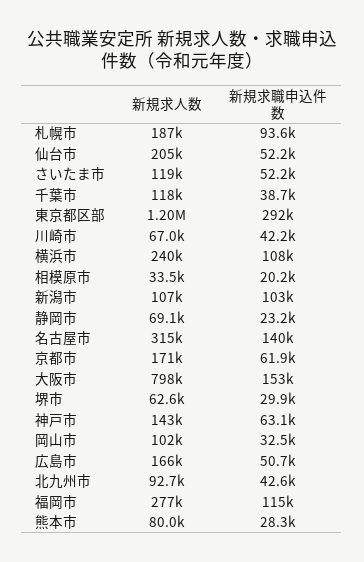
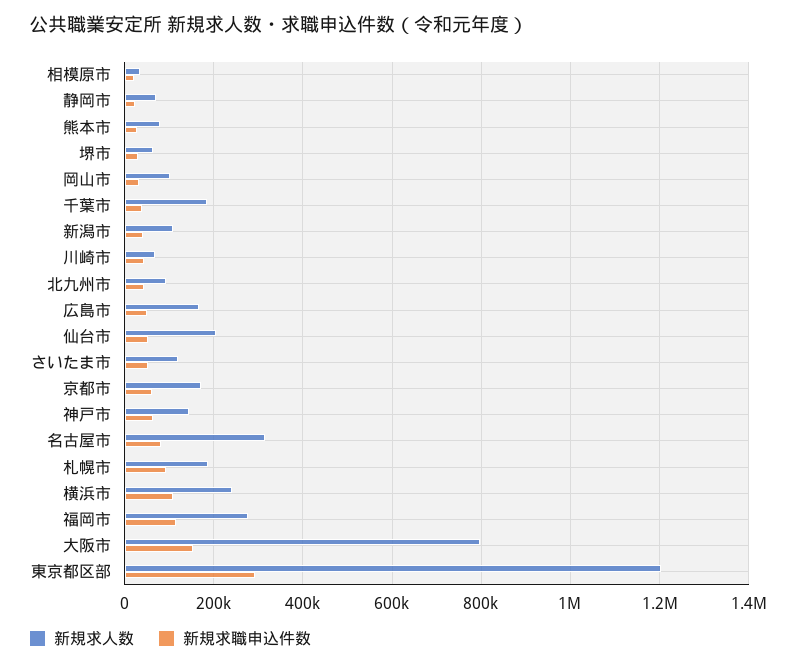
  {
    "新規求人数": {
      "札幌市": 187000,
      "仙台市": 205000,
      "さいたま市": 119000,
-     "千葉市": 118000,
+     "千葉市": 180000,
      "東京都区部": 1200000,
      "川崎市": 67000,
      "横浜市": 240000,
      "相模原市": 33500,
      "新潟市": 107000,
      "静岡市": 69100,
      "名古屋市": 315000,
      "京都市": 171000,
      "大阪市": 798000,
      "堺市": 62600,
      "神戸市": 143000,
      "岡山市": 102000,
      "広島市": 166000,
      "北九州市": 92700,
      "福岡市": 277000,
      "熊本市": 80000
    },
    "新規求職申込件数": {
      "札幌市": 93600,
      "仙台市": 52200,
      "さいたま市": 52200,
      "千葉市": 38700,
      "東京都区部": 292000,
      "川崎市": 42200,
      "横浜市": 108000,
      "相模原市": 20200,
-     "新潟市": 103000,
+     "新潟市": 40000,
      "静岡市": 23200,
-     "名古屋市": 140000,
+     "名古屋市": 80000,
      "京都市": 61900,
      "大阪市": 153000,
      "堺市": 29900,
      "神戸市": 63100,
      "岡山市": 32500,
      "広島市": 50700,
      "北九州市": 42600,
      "福岡市": 115000,
      "熊本市": 28300
    }
  }

